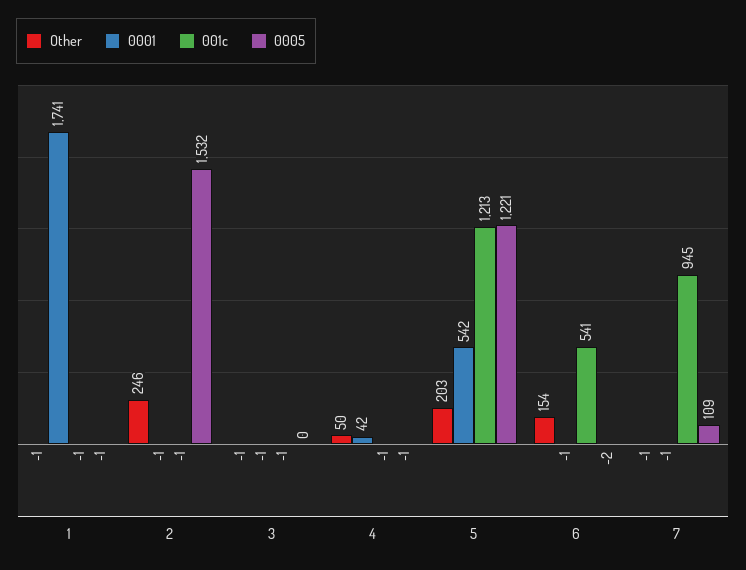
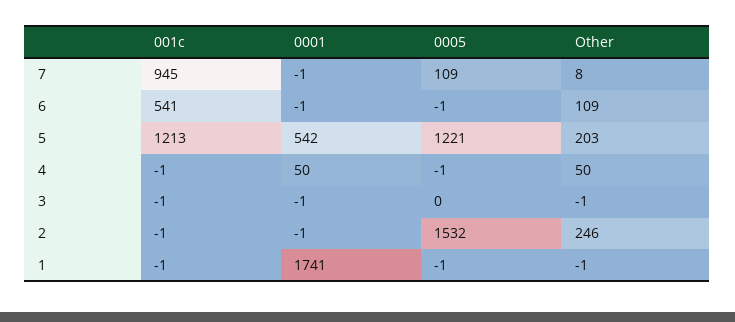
  {
    "Other": {
      "1": -1,
      "2": 246,
      "3": -1,
      "4": 50,
      "5": 203,
-     "6": 154,
+     "6": 109,
-     "7": -1
+     "7": 8
    },
    "0001": {
      "1": 1741,
      "2": -1,
      "3": -1,
-     "4": 42,
+     "4": 50,
      "5": 542,
      "6": -1,
      "7": -1
    },
    "001c": {
      "1": -1,
      "2": -1,
      "3": -1,
      "4": -1,
      "5": 1213,
      "6": 541,
      "7": 945
    },
    "0005": {
      "1": -1,
      "2": 1532,
      "3": 0,
      "4": -1,
      "5": 1221,
-     "6": -2,
+     "6": -1,
      "7": 109
    }
  }

